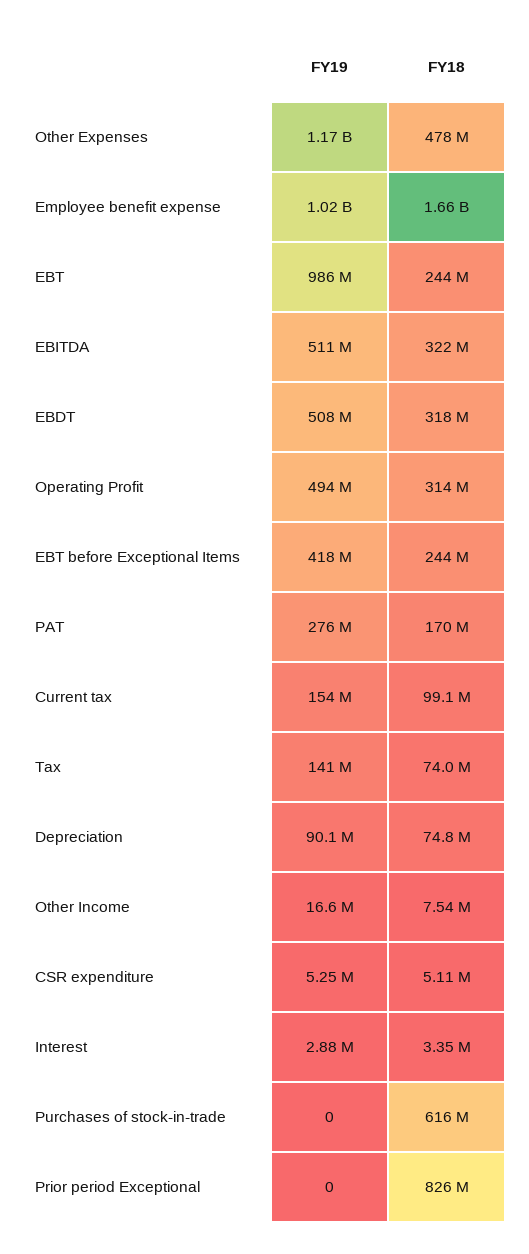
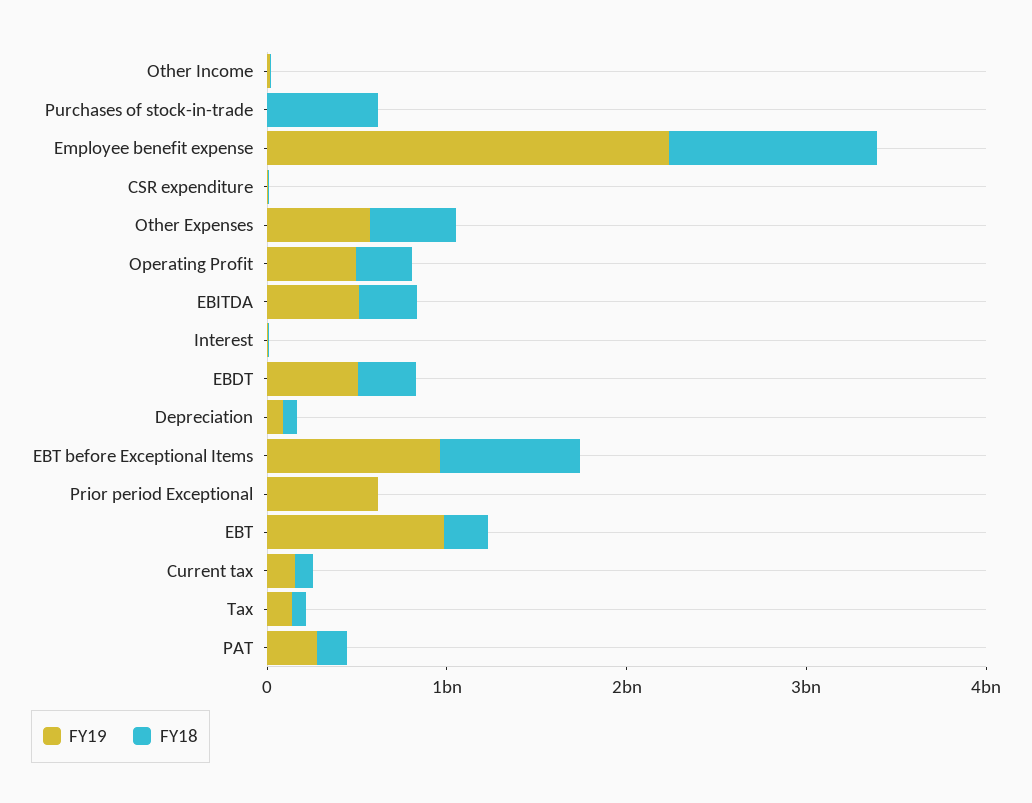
  {
    "FY19": {
-     "Other Expenses": 1170000000,
+     "Other Expenses": 600000000,
-     "Employee benefit expense": 1020000000,
+     "Employee benefit expense": 2200000000,
      "EBT": 986000000,
      "EBITDA": 511000000,
      "EBDT": 508000000,
      "Operating Profit": 494000000,
-     "EBT before Exceptional Items": 418000000,
+     "EBT before Exceptional Items": 1000000000,
      "PAT": 276000000,
      "Current tax": 154000000,
      "Tax": 141000000,
      "Depreciation": 90100000,
      "Other Income": 16600000,
      "CSR expenditure": 5250000,
      "Interest": 2880000,
      "Purchases of stock-in-trade": 0,
-     "Prior period Exceptional": 0
+     "Prior period Exceptional": 600000000
    },
    "FY18": {
      "Other Expenses": 478000000,
-     "Employee benefit expense": 1660000000,
+     "Employee benefit expense": 1200000000,
      "EBT": 244000000,
      "EBITDA": 322000000,
      "EBDT": 318000000,
      "Operating Profit": 314000000,
-     "EBT before Exceptional Items": 244000000,
+     "EBT before Exceptional Items": 800000000,
      "PAT": 170000000,
      "Current tax": 99100000,
      "Tax": 74000000,
      "Depreciation": 74800000,
      "Other Income": 7540000,
      "CSR expenditure": 5110000,
      "Interest": 3350000,
      "Purchases of stock-in-trade": 616000000,
-     "Prior period Exceptional": 826000000
+     "Prior period Exceptional": 0
    }
  }

